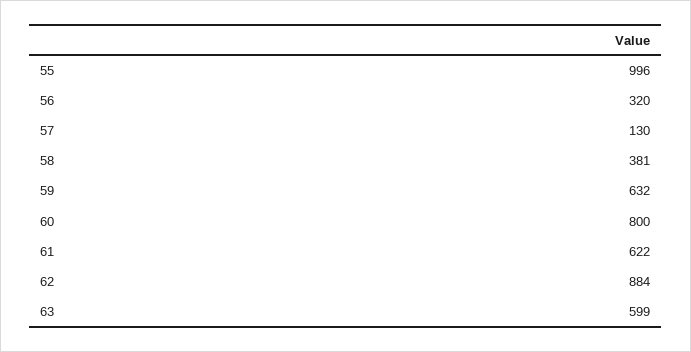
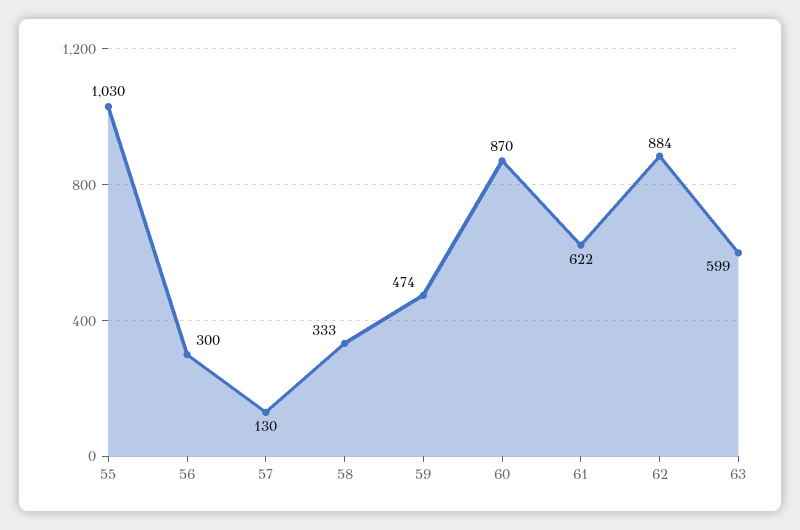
  {
-   "55": 996,
+   "55": 1030,
-   "56": 320,
+   "56": 300,
    "57": 130,
-   "58": 381,
+   "58": 333,
-   "59": 632,
+   "59": 474,
-   "60": 800,
+   "60": 870,
    "61": 622,
    "62": 884,
    "63": 599
  }

